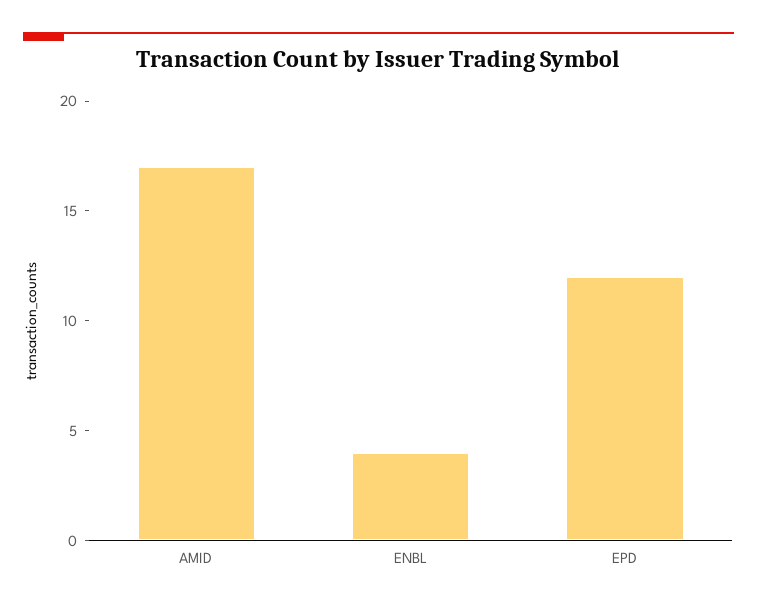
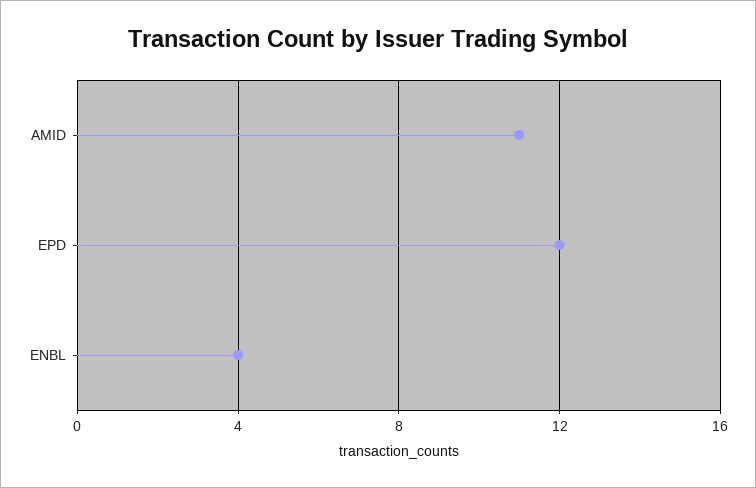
  {
-   "AMID": 17,
+   "AMID": 11,
    "ENBL": 4,
    "EPD": 12
  }

